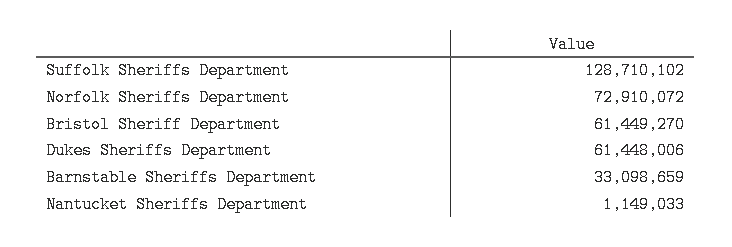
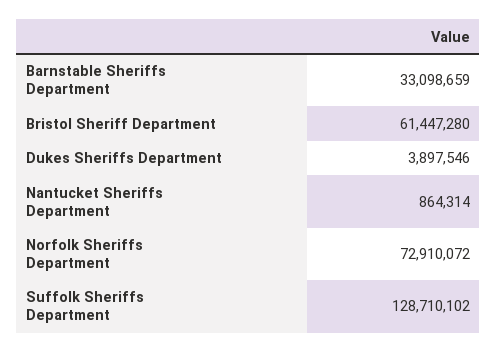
  {
    "Suffolk Sheriffs Department": 128710102,
    "Norfolk Sheriffs Department": 72910072,
-   "Bristol Sheriff Department": 61449270,
+   "Bristol Sheriff Department": 61447280,
-   "Dukes Sheriffs Department": 61448006,
+   "Dukes Sheriffs Department": 3897546,
    "Barnstable Sheriffs Department": 33098659,
-   "Nantucket Sheriffs Department": 1149033
+   "Nantucket Sheriffs Department": 864314
  }

